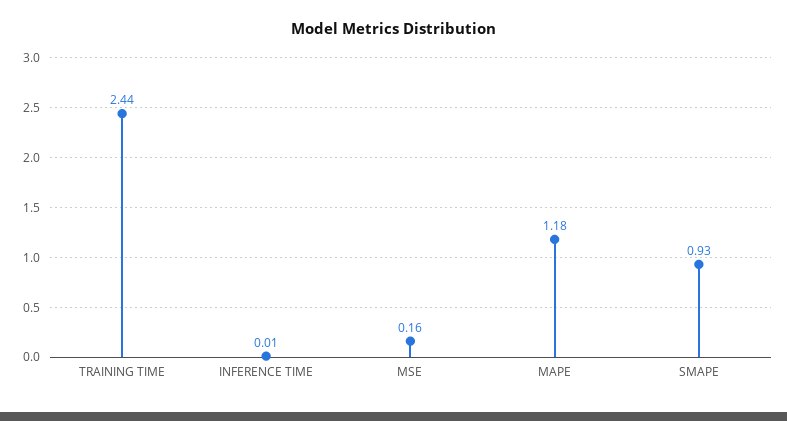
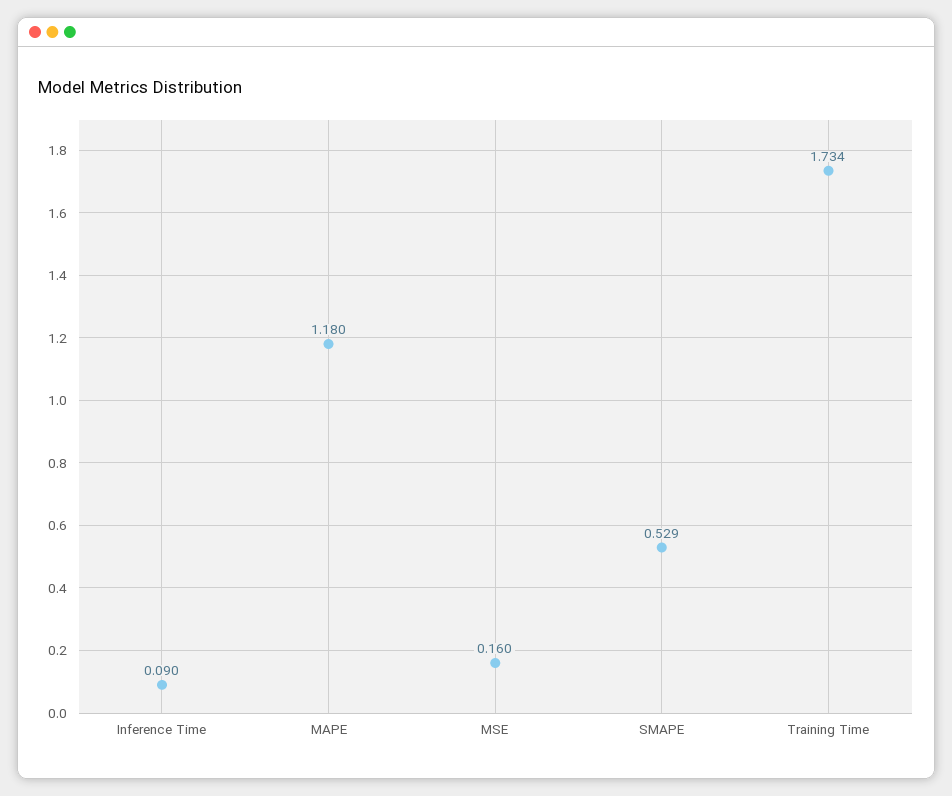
  {
-   "TRAINING TIME": 2.44,
+   "TRAINING TIME": 1.734,
-   "INFERENCE TIME": 0.01,
+   "INFERENCE TIME": 0.09,
    "MSE": 0.16,
    "MAPE": 1.18,
-   "SMAPE": 0.93
+   "SMAPE": 0.529
  }

